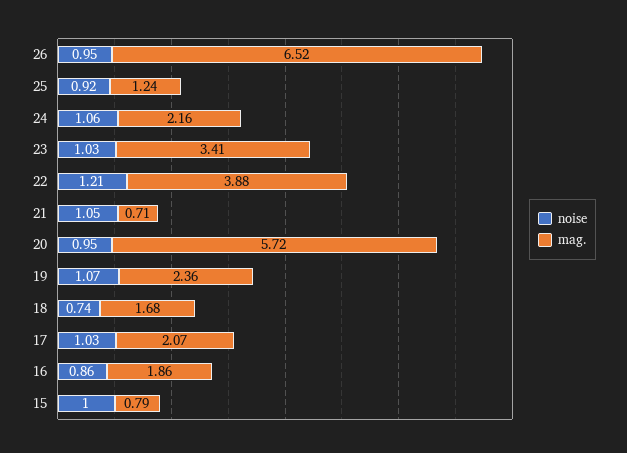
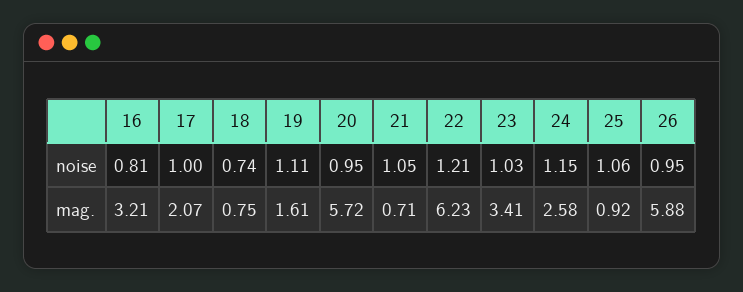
  {
    "noise": {
      "26": 0.95,
-     "25": 0.92,
+     "25": 1.06,
-     "24": 1.06,
+     "24": 1.15,
      "23": 1.03,
      "22": 1.21,
      "21": 1.05,
      "20": 0.95,
-     "19": 1.07,
+     "19": 1.11,
      "18": 0.74,
-     "17": 1.03,
+     "17": 1,
-     "16": 0.86,
+     "16": 0.81
-     "15": 1
    },
    "mag.": {
-     "26": 6.52,
+     "26": 5.88,
-     "25": 1.24,
+     "25": 0.92,
-     "24": 2.16,
+     "24": 2.58,
      "23": 3.41,
-     "22": 3.88,
+     "22": 6.23,
      "21": 0.71,
      "20": 5.72,
-     "19": 2.36,
+     "19": 1.61,
-     "18": 1.68,
+     "18": 0.75,
      "17": 2.07,
-     "16": 1.86,
+     "16": 3.21
-     "15": 0.79
    }
  }

